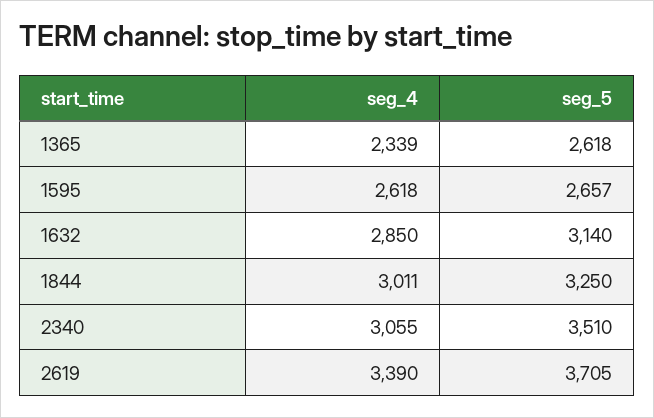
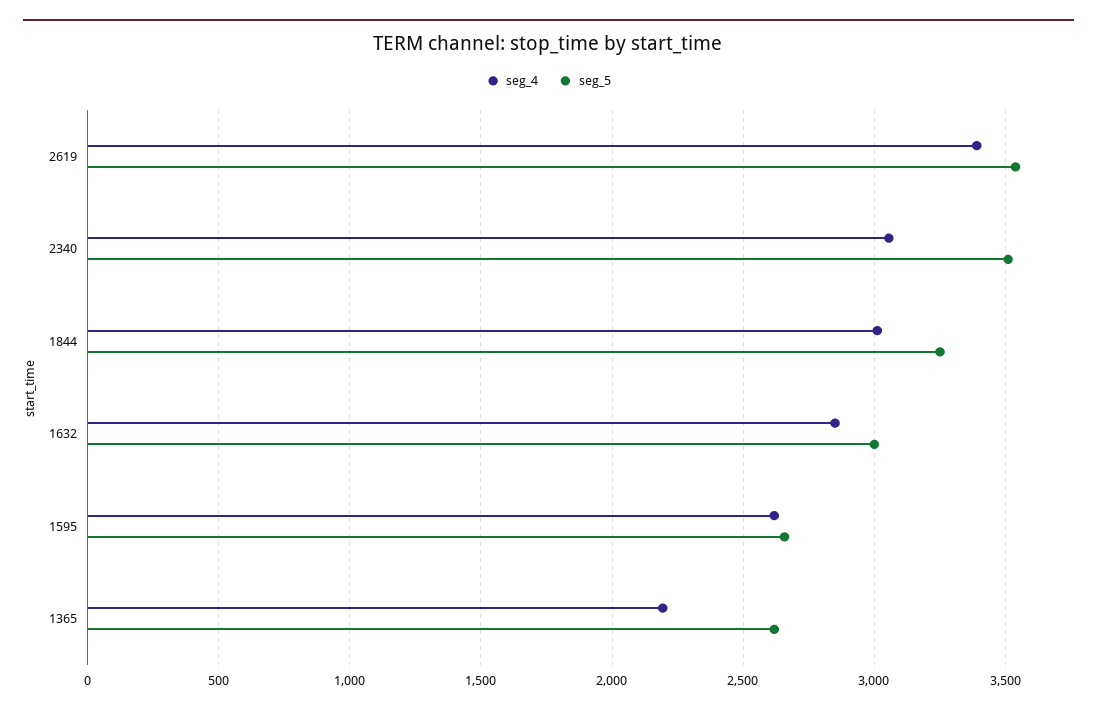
  {
    "seg_4": {
-     "1365": 2339,
+     "1365": 2200,
      "1595": 2618,
      "1632": 2850,
      "1844": 3011,
      "2340": 3055,
      "2619": 3390
    },
    "seg_5": {
      "1365": 2618,
      "1595": 2657,
-     "1632": 3140,
+     "1632": 3000,
      "1844": 3250,
      "2340": 3510,
-     "2619": 3705
+     "2619": 3550
    }
  }

